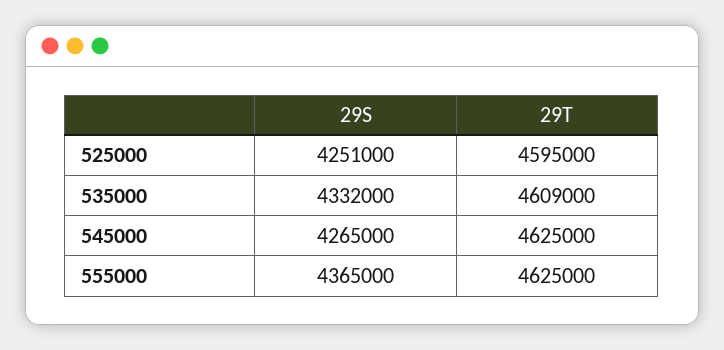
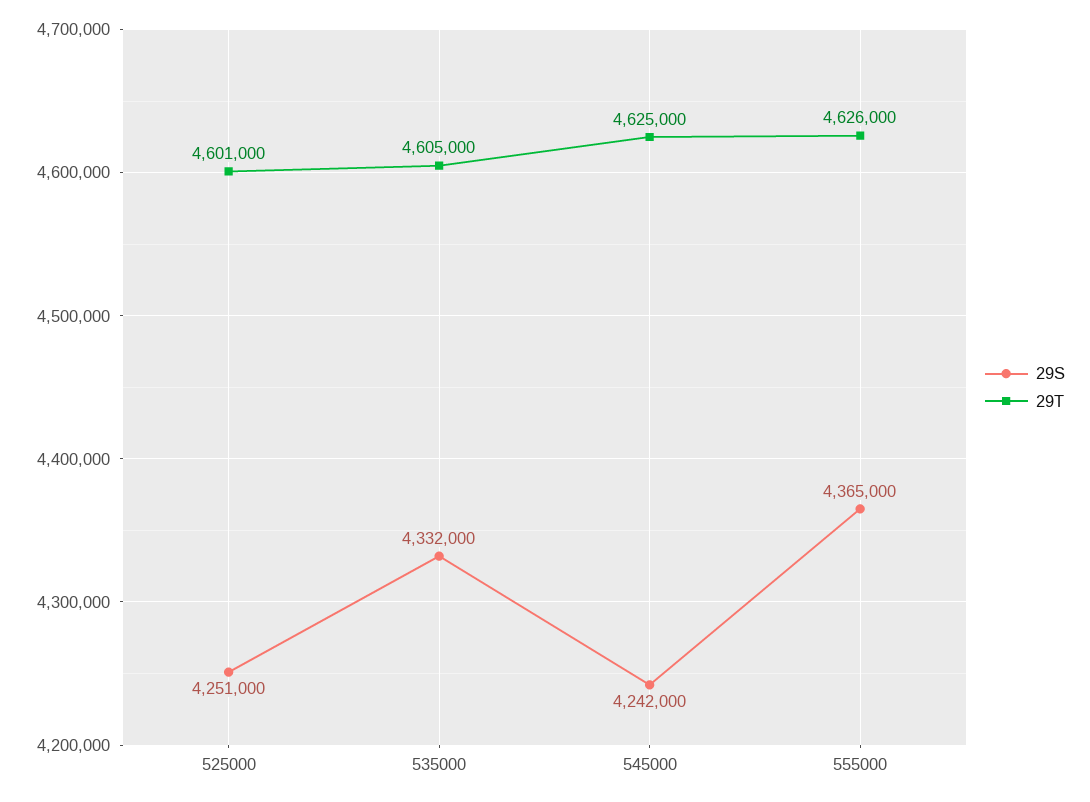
  {
    "29S": {
      "525000": 4251000,
      "535000": 4332000,
-     "545000": 4265000,
+     "545000": 4242000,
      "555000": 4365000
    },
    "29T": {
-     "525000": 4595000,
+     "525000": 4601000,
-     "535000": 4609000,
+     "535000": 4605000,
      "545000": 4625000,
-     "555000": 4625000
+     "555000": 4626000
    }
  }

